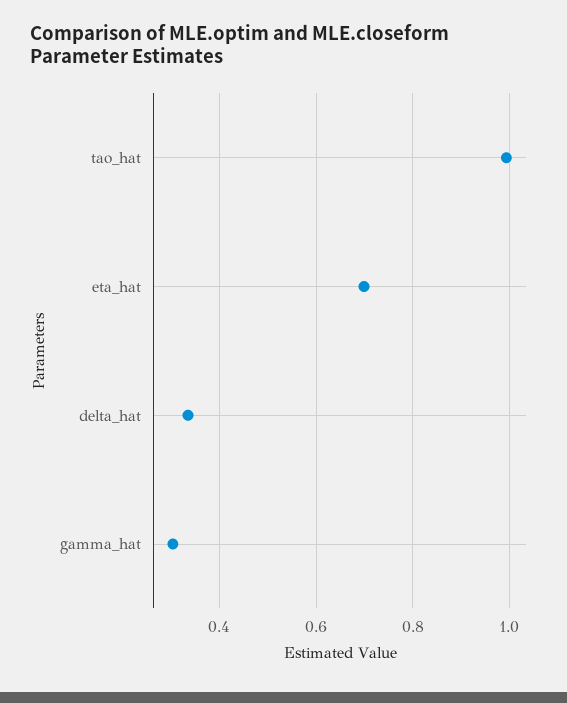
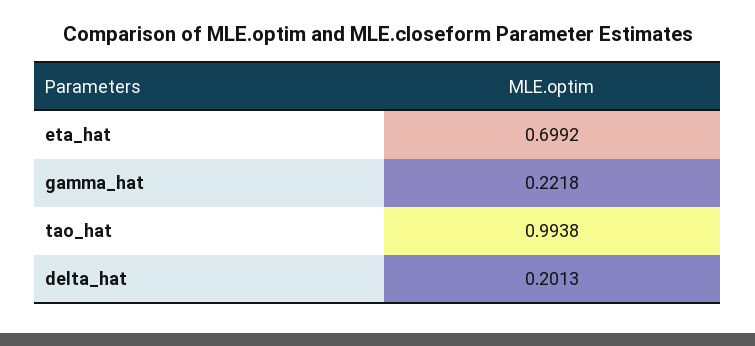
  {
    "tao_hat": 0.9938,
    "eta_hat": 0.6992,
-   "delta_hat": 0.34,
+   "delta_hat": 0.2013,
-   "gamma_hat": 0.3
+   "gamma_hat": 0.2218
  }

